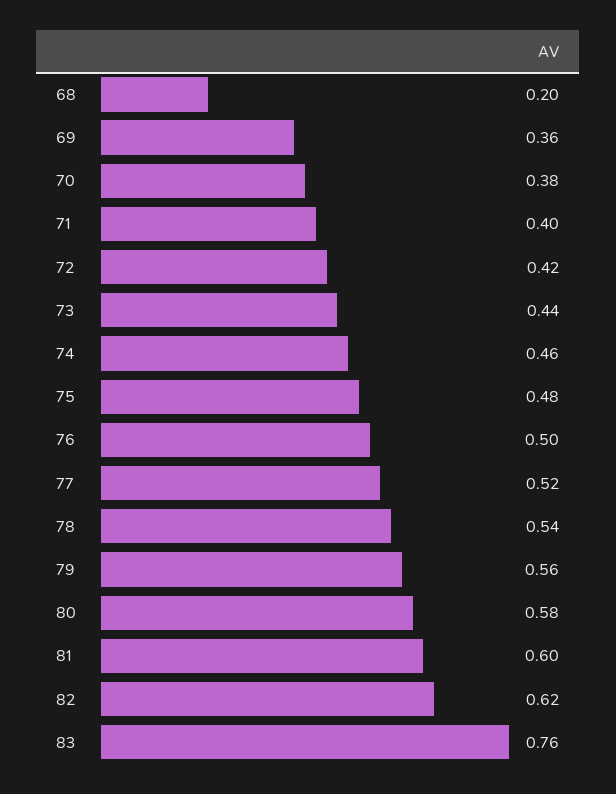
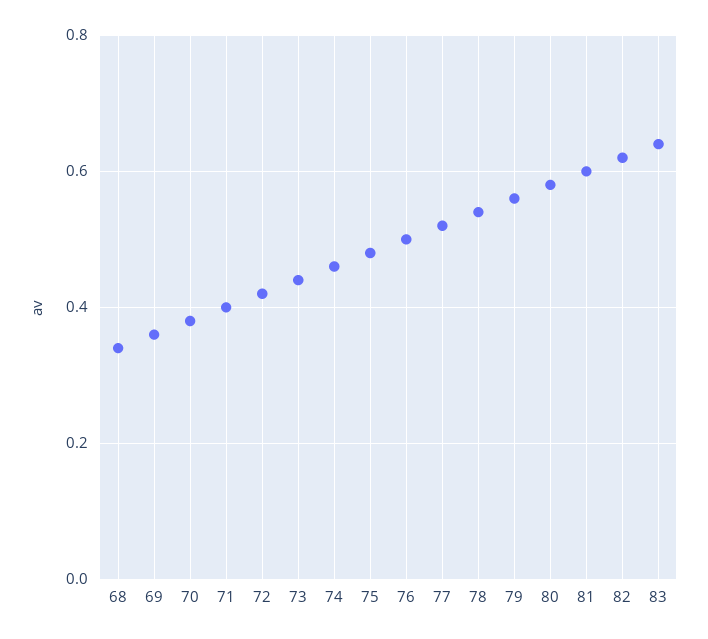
  {
-   "68": 0.2,
+   "68": 0.35,
    "69": 0.36,
    "70": 0.38,
    "71": 0.4,
    "72": 0.42,
    "73": 0.44,
    "74": 0.46,
    "75": 0.48,
    "76": 0.5,
    "77": 0.52,
    "78": 0.54,
    "79": 0.56,
    "80": 0.58,
    "81": 0.6,
    "82": 0.62,
-   "83": 0.76
+   "83": 0.65
  }

